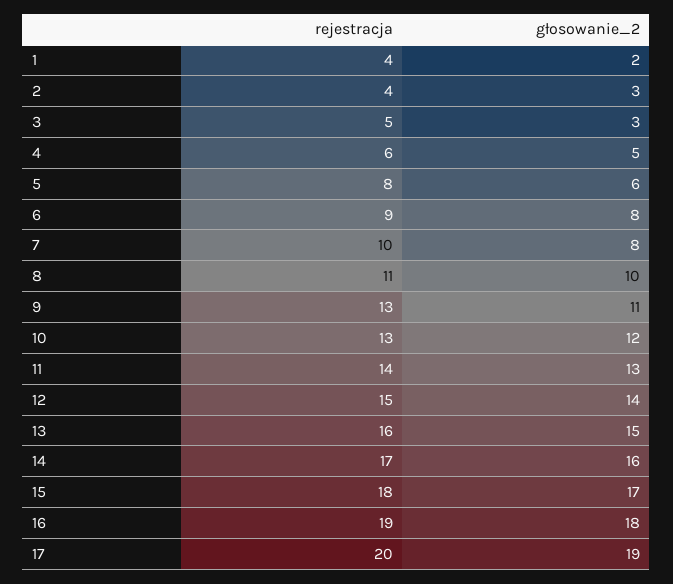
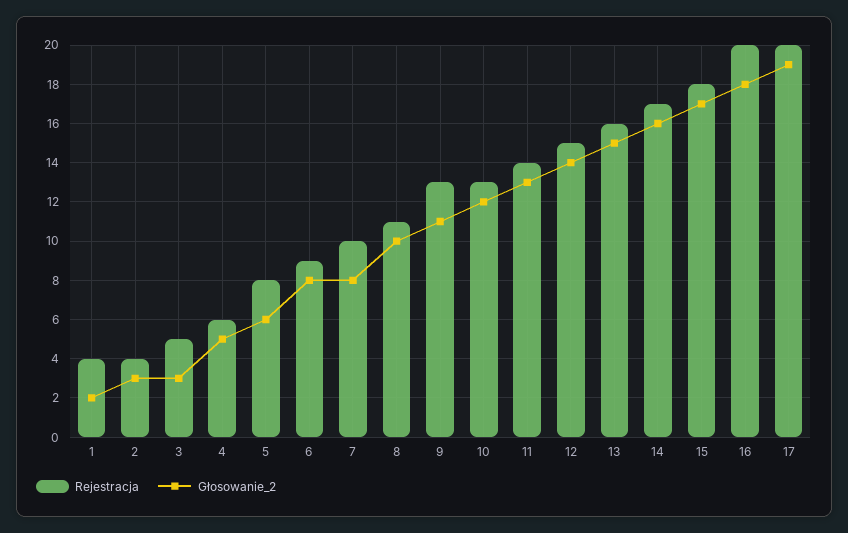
  {
    "rejestracja": {
      "1": 4,
      "2": 4,
      "3": 5,
      "4": 6,
      "5": 8,
      "6": 9,
      "7": 10,
      "8": 11,
      "9": 13,
      "10": 13,
      "11": 14,
      "12": 15,
      "13": 16,
      "14": 17,
      "15": 18,
-     "16": 19,
+     "16": 20,
      "17": 20
    },
    "głosowanie_2": {
      "1": 2,
      "2": 3,
      "3": 3,
      "4": 5,
      "5": 6,
      "6": 8,
      "7": 8,
      "8": 10,
      "9": 11,
      "10": 12,
      "11": 13,
      "12": 14,
      "13": 15,
      "14": 16,
      "15": 17,
      "16": 18,
      "17": 19
    }
  }

